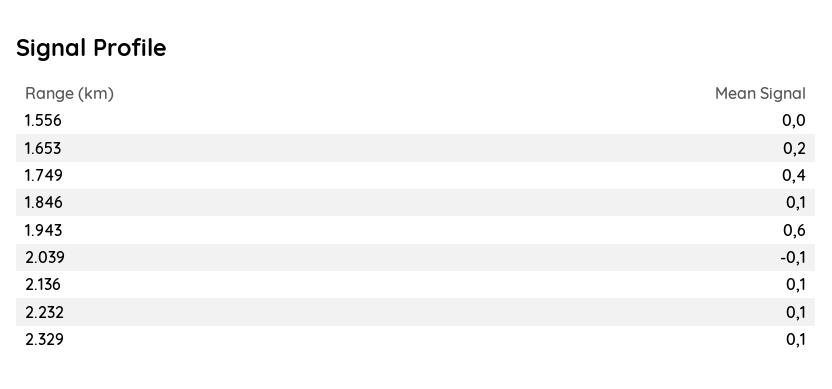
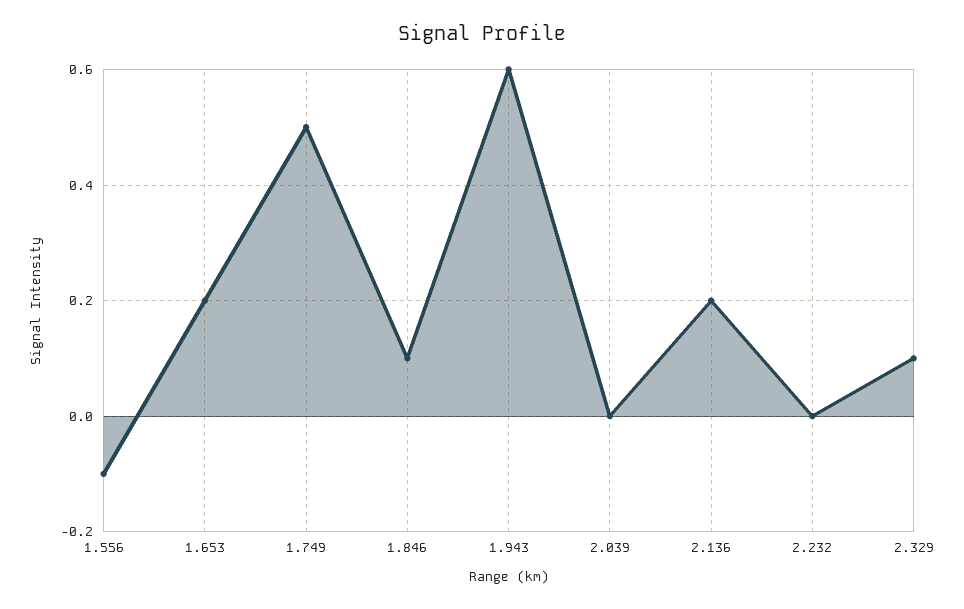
  {
-   "1.556": 0,
+   "1.556": -0.1,
    "1.653": 0.2,
-   "1.749": 0.4,
+   "1.749": 0.5,
    "1.846": 0.1,
    "1.943": 0.6,
-   "2.039": -0.1,
+   "2.039": 0,
-   "2.136": 0.1,
+   "2.136": 0.2,
-   "2.232": 0.1,
+   "2.232": 0,
    "2.329": 0.1
  }

